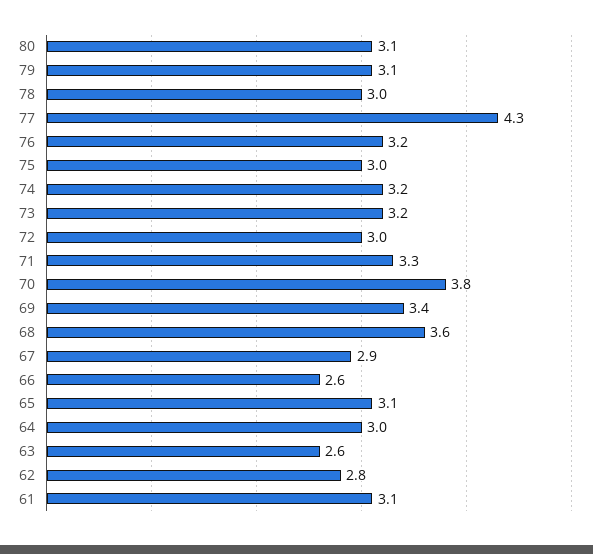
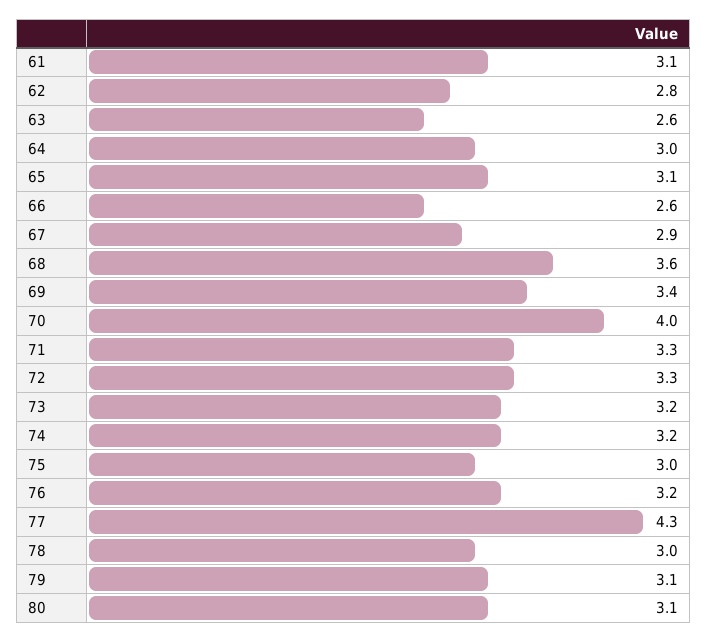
  {
    "80": 3.1,
    "79": 3.1,
    "78": 3,
    "77": 4.3,
    "76": 3.2,
    "75": 3,
    "74": 3.2,
    "73": 3.2,
-   "72": 3,
+   "72": 3.3,
    "71": 3.3,
-   "70": 3.8,
+   "70": 4,
    "69": 3.4,
    "68": 3.6,
    "67": 2.9,
    "66": 2.6,
    "65": 3.1,
    "64": 3,
    "63": 2.6,
    "62": 2.8,
    "61": 3.1
  }

